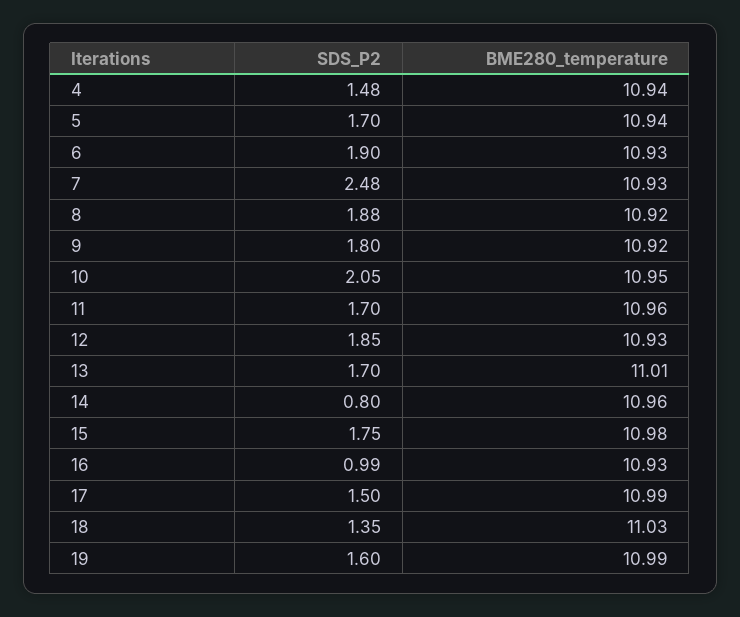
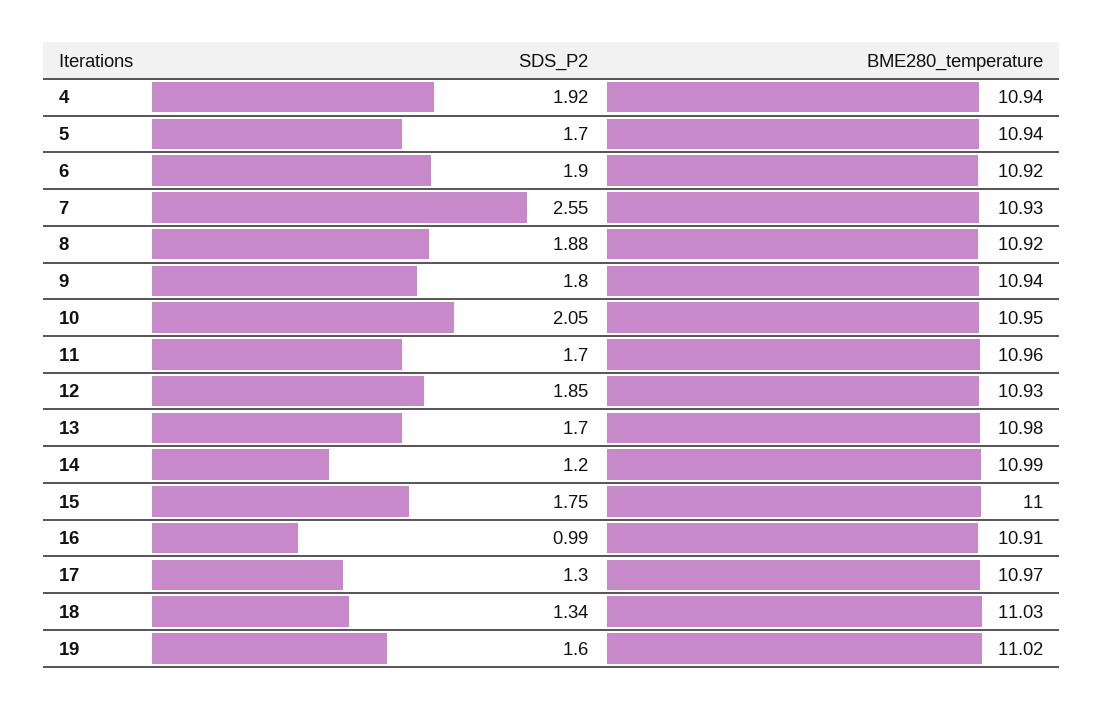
  {
    "SDS_P2": {
-     "4": 1.48,
+     "4": 1.92,
      "5": 1.7,
      "6": 1.9,
-     "7": 2.48,
+     "7": 2.55,
      "8": 1.88,
      "9": 1.8,
      "10": 2.05,
      "11": 1.7,
      "12": 1.85,
      "13": 1.7,
-     "14": 0.8,
+     "14": 1.2,
      "15": 1.75,
      "16": 0.99,
-     "17": 1.5,
+     "17": 1.3,
-     "18": 1.35,
+     "18": 1.34,
      "19": 1.6
    },
    "BME280_temperature": {
      "4": 10.94,
      "5": 10.94,
-     "6": 10.93,
+     "6": 10.92,
      "7": 10.93,
      "8": 10.92,
-     "9": 10.92,
+     "9": 10.94,
      "10": 10.95,
      "11": 10.96,
      "12": 10.93,
-     "13": 11.01,
+     "13": 10.98,
-     "14": 10.96,
+     "14": 10.99,
-     "15": 10.98,
+     "15": 11,
-     "16": 10.93,
+     "16": 10.91,
-     "17": 10.99,
+     "17": 10.97,
      "18": 11.03,
-     "19": 10.99
+     "19": 11.02
    }
  }

